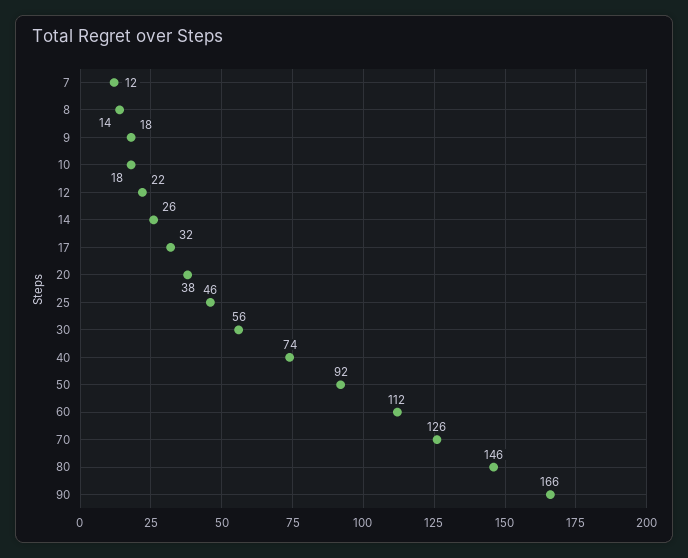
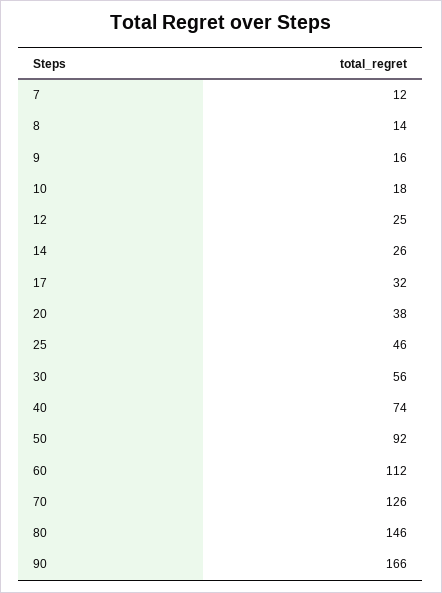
  {
    "7": 12,
    "8": 14,
-   "9": 18,
+   "9": 16,
    "10": 18,
-   "12": 22,
+   "12": 25,
    "14": 26,
    "17": 32,
    "20": 38,
    "25": 46,
    "30": 56,
    "40": 74,
    "50": 92,
    "60": 112,
    "70": 126,
    "80": 146,
    "90": 166
  }

